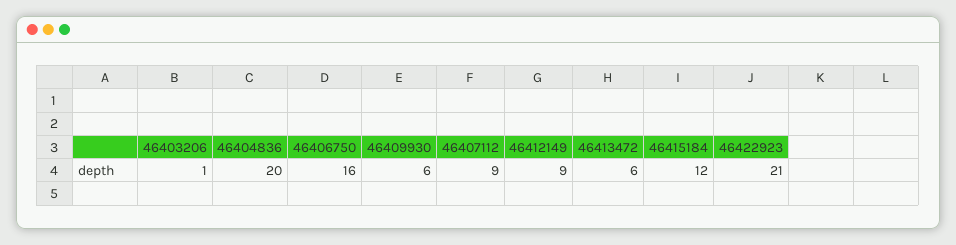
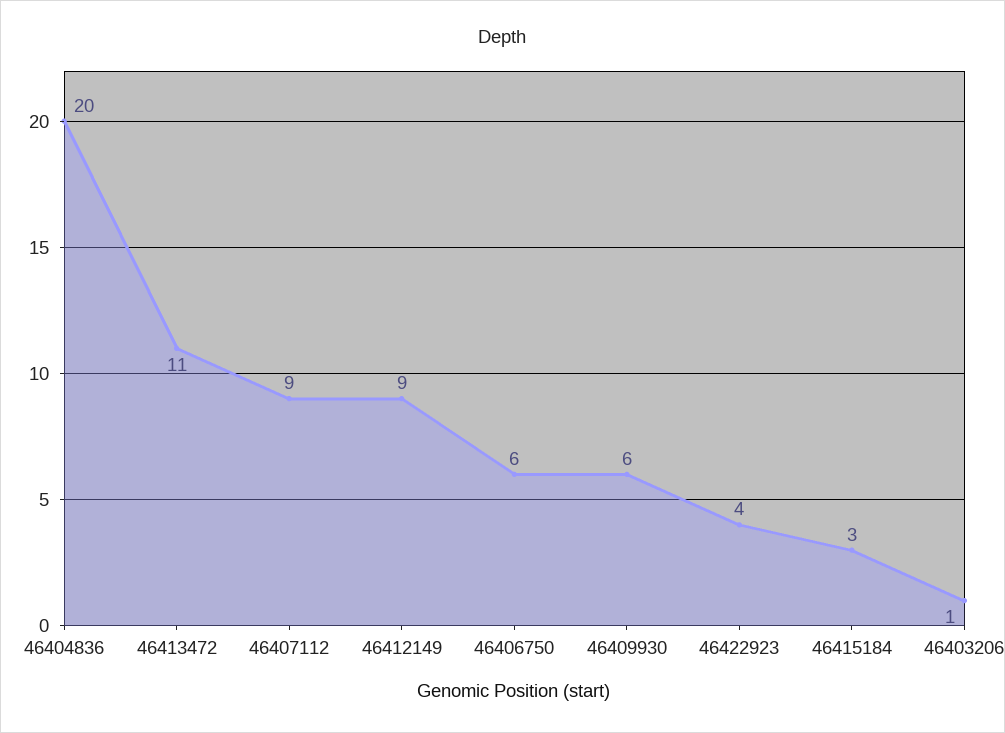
  {
    "46403206": 1,
    "46404836": 20,
-   "46406750": 16,
+   "46406750": 6,
    "46409930": 6,
    "46407112": 9,
    "46412149": 9,
-   "46413472": 6,
+   "46413472": 11,
-   "46415184": 12,
+   "46415184": 3,
-   "46422923": 21
+   "46422923": 4
  }

